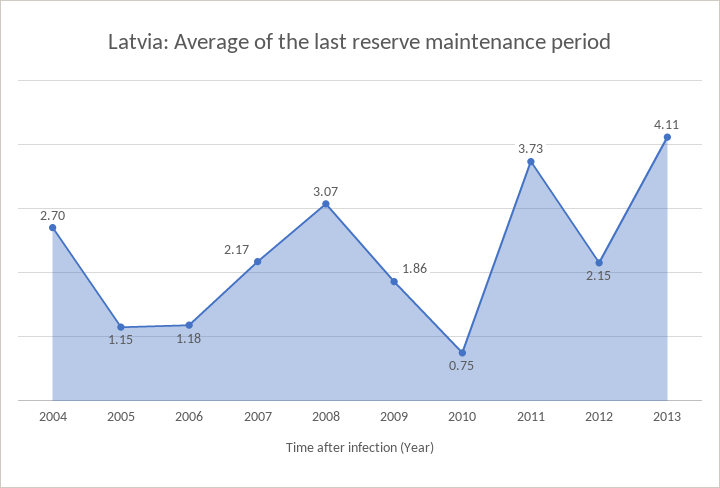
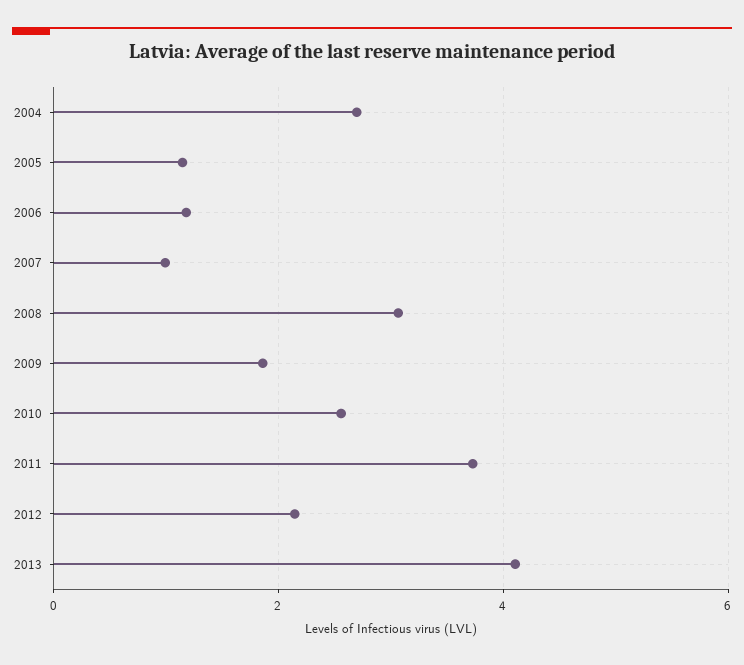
  {
    "2004": 2.7,
    "2005": 1.15,
    "2006": 1.18,
-   "2007": 2.17,
+   "2007": 1,
    "2008": 3.07,
    "2009": 1.86,
-   "2010": 0.75,
+   "2010": 2.6,
    "2011": 3.73,
    "2012": 2.15,
    "2013": 4.11
  }

